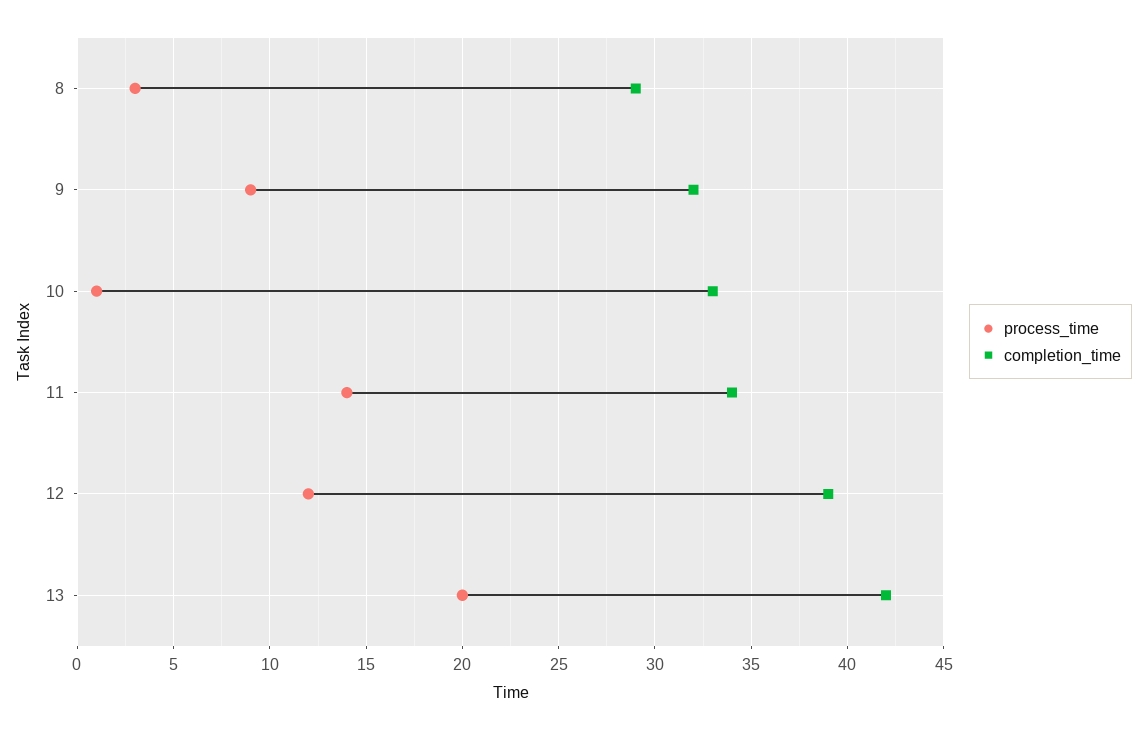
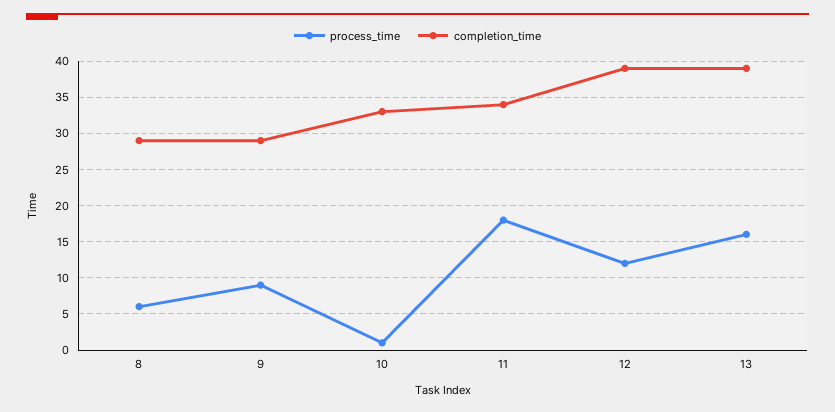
  {
    "process_time": {
-     "8": 3,
+     "8": 6,
      "9": 9,
      "10": 1,
-     "11": 14,
+     "11": 18,
      "12": 12,
-     "13": 20
+     "13": 16
    },
    "completion_time": {
      "8": 29,
-     "9": 32,
+     "9": 29,
      "10": 33,
      "11": 34,
      "12": 39,
-     "13": 42
+     "13": 39
    }
  }

